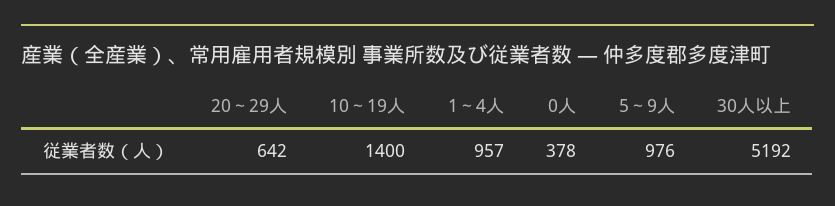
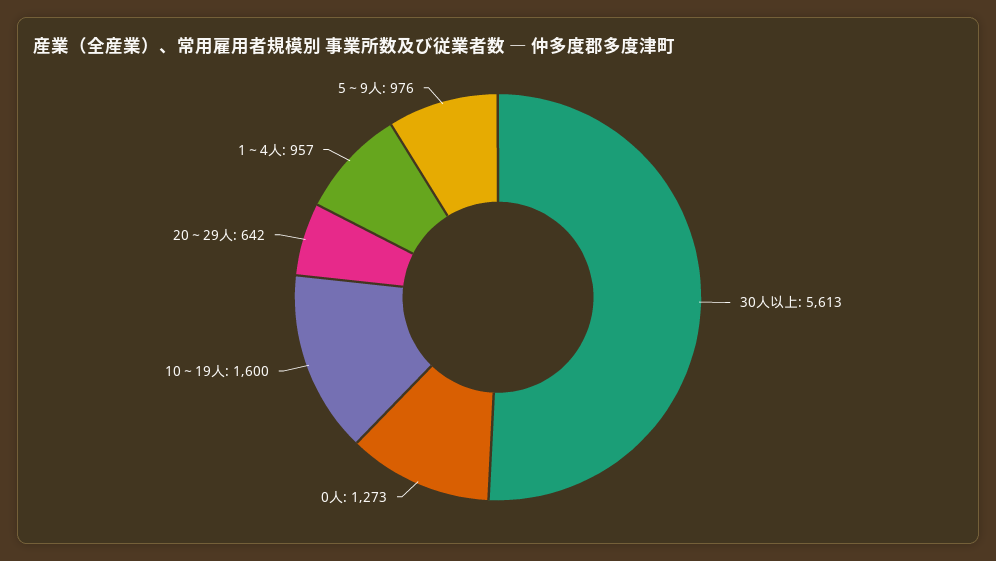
  {
    "20～29人": 642,
-   "10～19人": 1400,
+   "10～19人": 1600,
    "1～4人": 957,
-   "0人": 378,
+   "0人": 1273,
    "5～9人": 976,
-   "30人以上": 5192
+   "30人以上": 5613
  }

